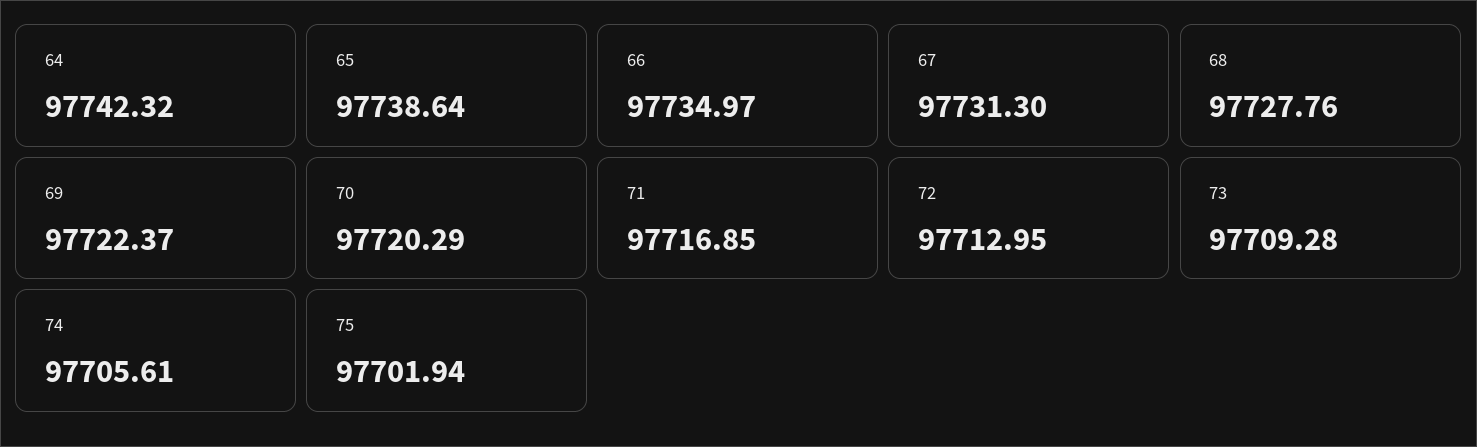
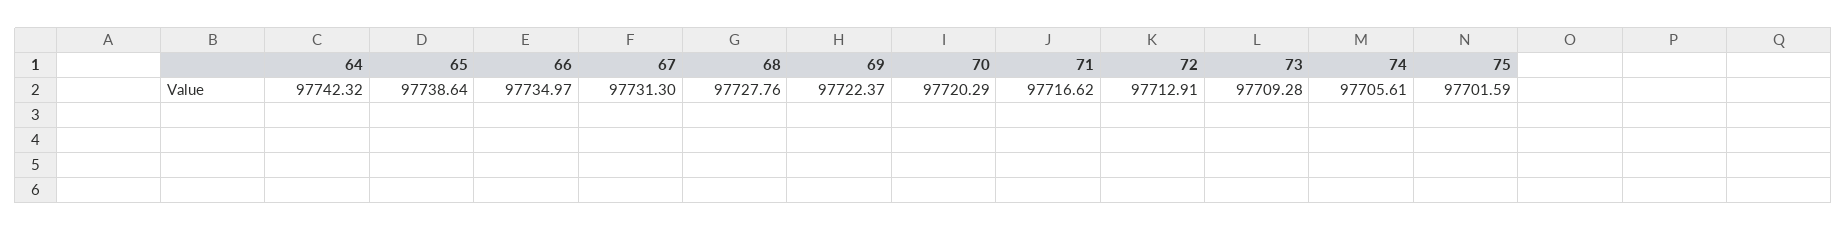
  {
    "64": 97742.32,
    "65": 97738.64,
    "66": 97734.97,
    "67": 97731.3,
    "68": 97727.76,
    "69": 97722.37,
    "70": 97720.29,
-   "71": 97716.85,
+   "71": 97716.62,
-   "72": 97712.95,
+   "72": 97712.91,
    "73": 97709.28,
    "74": 97705.61,
-   "75": 97701.94
+   "75": 97701.59
  }

